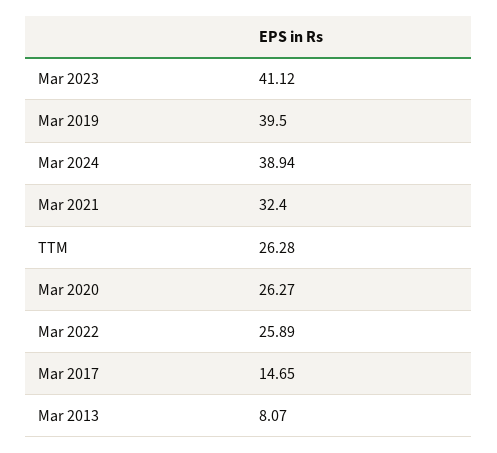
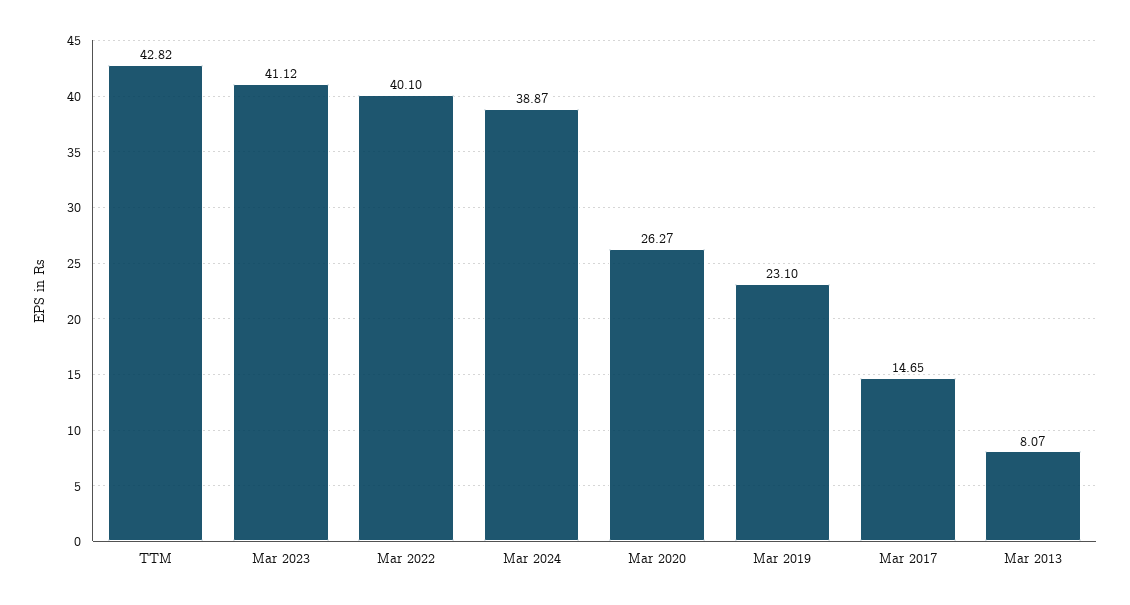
  {
    "Mar 2023": 41.12,
-   "Mar 2019": 39.5,
+   "Mar 2019": 23.1,
-   "Mar 2024": 38.94,
+   "Mar 2024": 38.87,
-   "Mar 2021": 32.4,
-   "TTM": 26.28,
+   "TTM": 42.82,
    "Mar 2020": 26.27,
-   "Mar 2022": 25.89,
+   "Mar 2022": 40.1,
    "Mar 2017": 14.65,
    "Mar 2013": 8.07
  }

